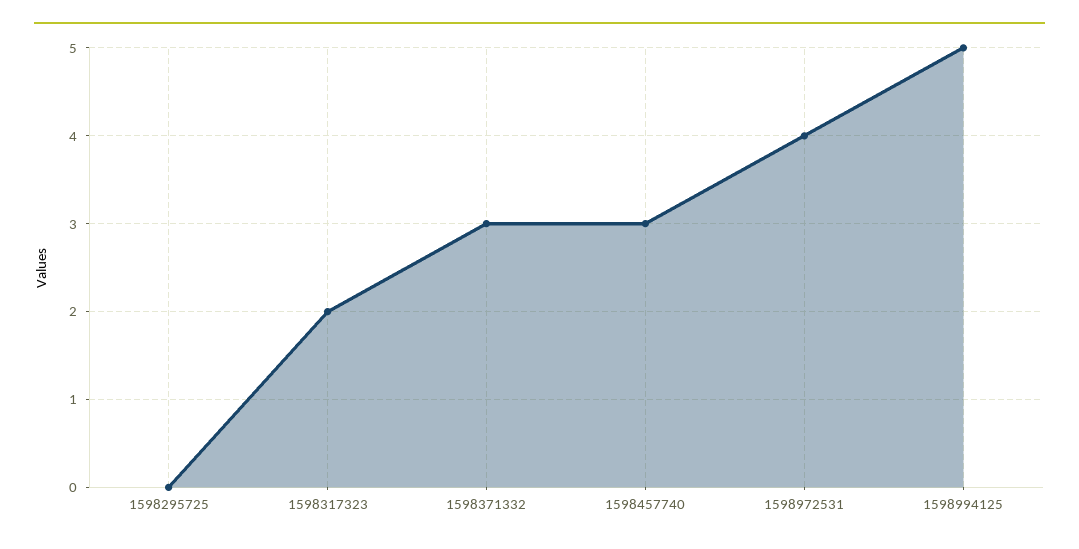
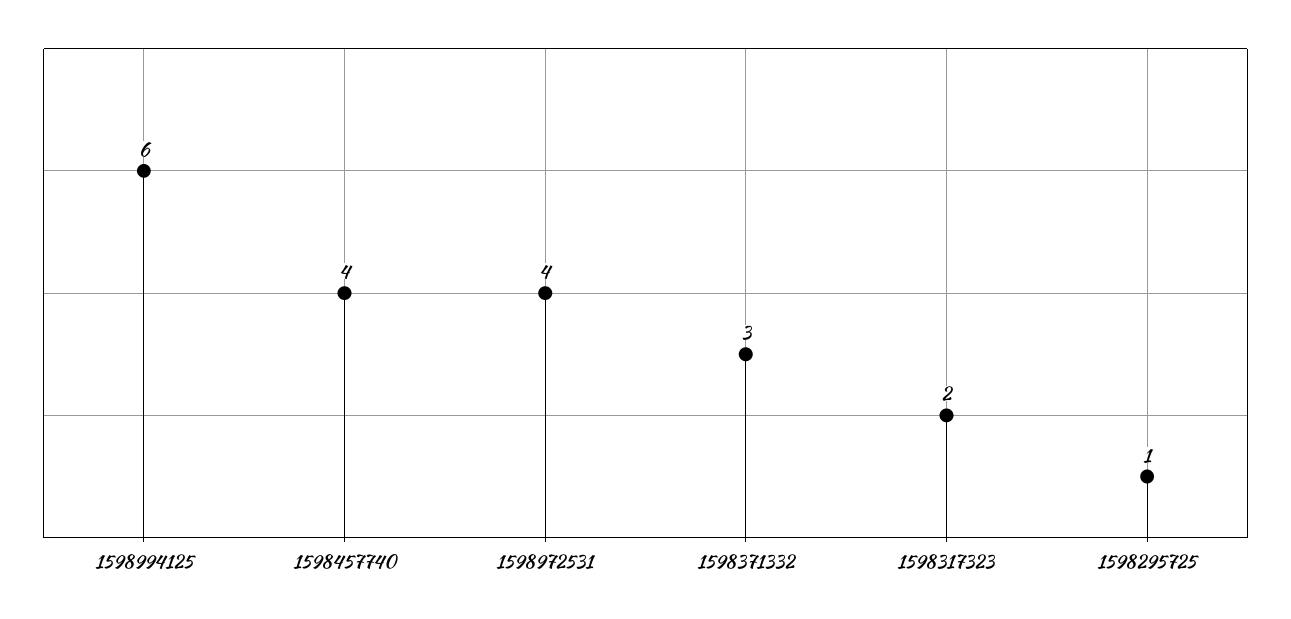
  {
-   "1598295725": 0,
+   "1598295725": 1,
    "1598317323": 2,
    "1598371332": 3,
-   "1598457740": 3,
+   "1598457740": 4,
    "1598972531": 4,
-   "1598994125": 5
+   "1598994125": 6
  }

